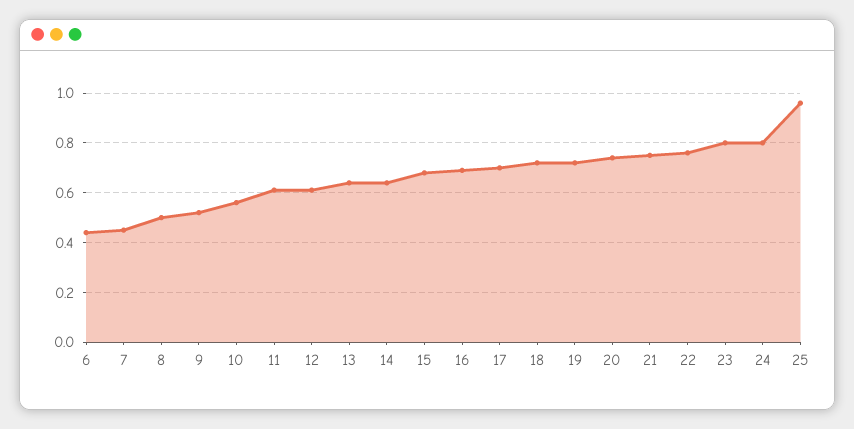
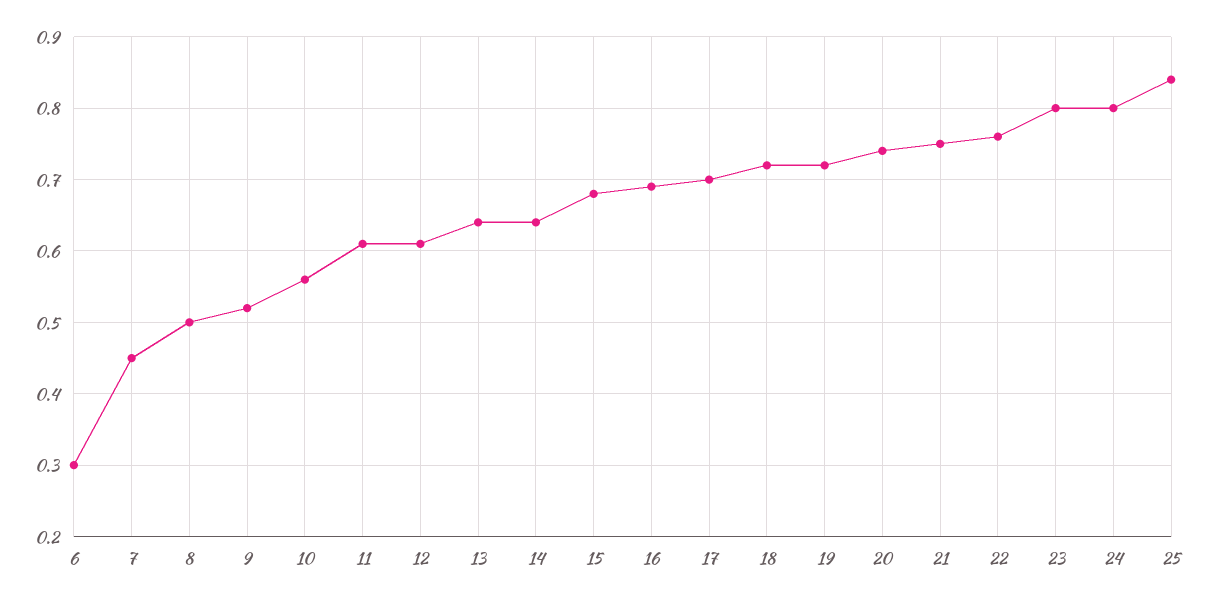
  {
-   "6": 0.45,
+   "6": 0.3,
    "7": 0.45,
    "8": 0.5,
    "9": 0.52,
    "10": 0.56,
    "11": 0.61,
    "12": 0.61,
    "13": 0.64,
    "14": 0.64,
    "15": 0.68,
    "16": 0.69,
    "17": 0.7,
    "18": 0.72,
    "19": 0.72,
    "20": 0.74,
    "21": 0.75,
    "22": 0.76,
    "23": 0.8,
    "24": 0.8,
-   "25": 0.95
+   "25": 0.84
  }

